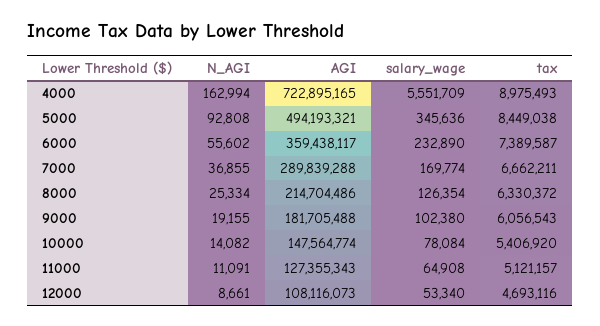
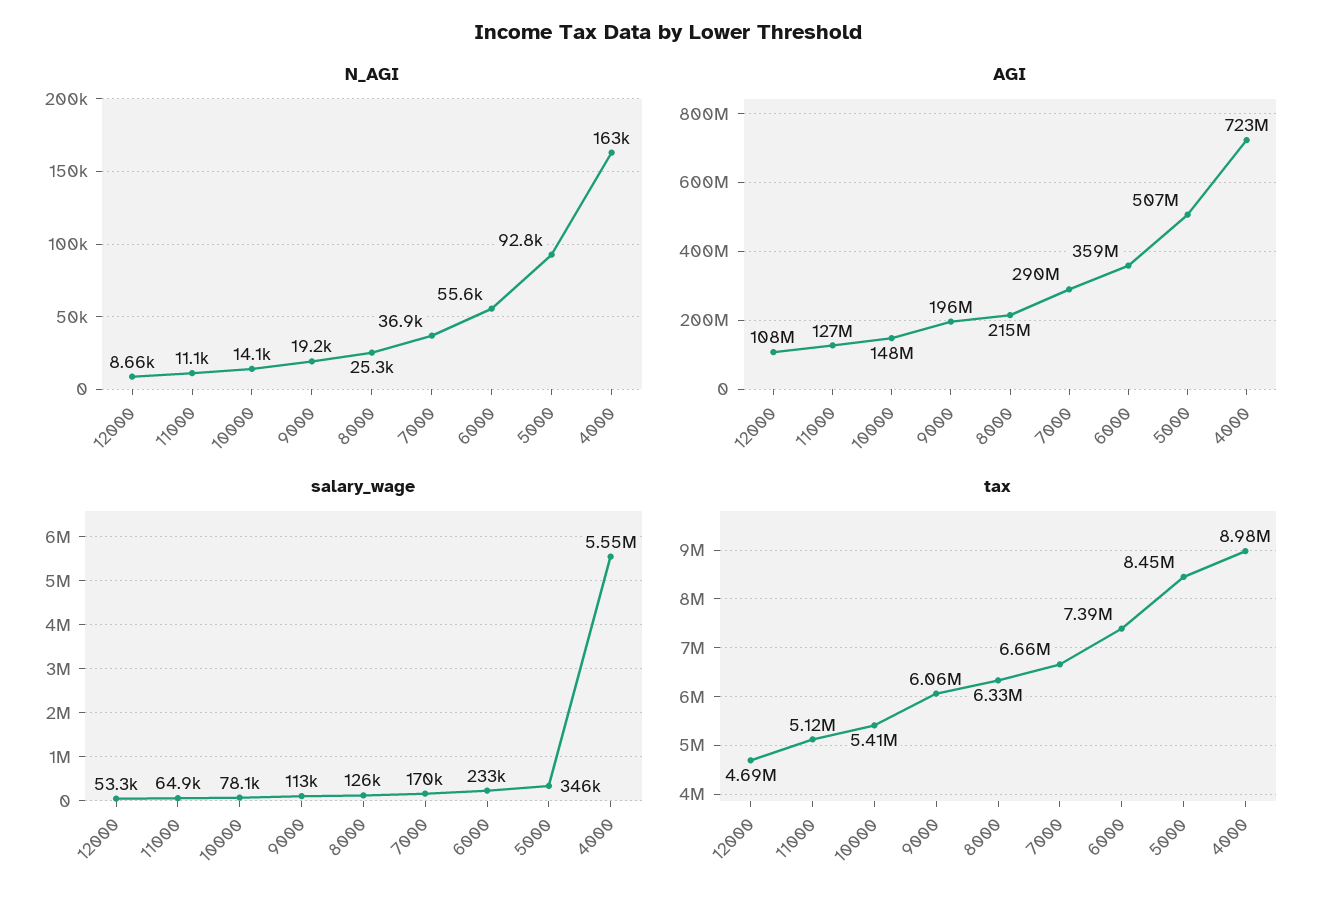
  {
    "N_AGI": {
      "4000": 162994,
      "5000": 92808,
      "6000": 55602,
      "7000": 36855,
      "8000": 25334,
      "9000": 19155,
      "10000": 14082,
      "11000": 11091,
      "12000": 8661
    },
    "AGI": {
      "4000": 722895165,
-     "5000": 494193321,
+     "5000": 507000000,
      "6000": 359438117,
      "7000": 289839288,
      "8000": 214704486,
-     "9000": 181705488,
+     "9000": 196000000,
      "10000": 147564774,
      "11000": 127355343,
      "12000": 108116073
    },
    "salary_wage": {
      "4000": 5551709,
      "5000": 345636,
      "6000": 232890,
      "7000": 169774,
      "8000": 126354,
-     "9000": 102380,
+     "9000": 113000,
      "10000": 78084,
      "11000": 64908,
      "12000": 53340
    },
    "tax": {
      "4000": 8975493,
      "5000": 8449038,
      "6000": 7389587,
      "7000": 6662211,
      "8000": 6330372,
      "9000": 6056543,
      "10000": 5406920,
      "11000": 5121157,
      "12000": 4693116
    }
  }

